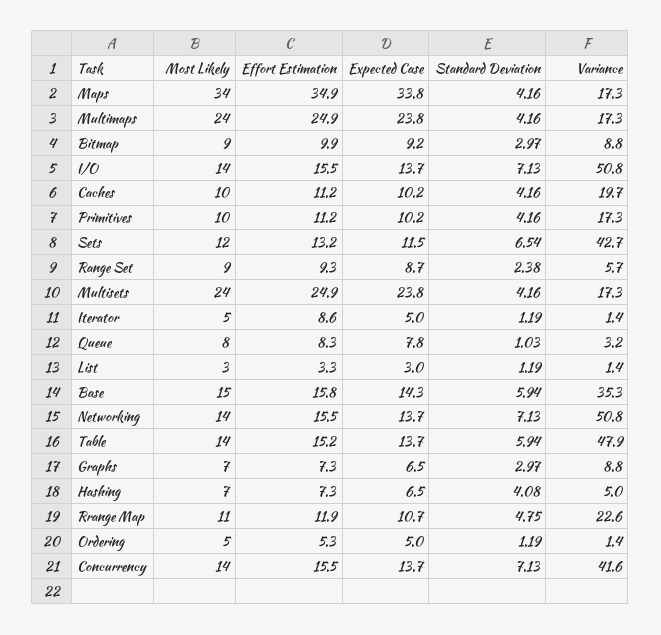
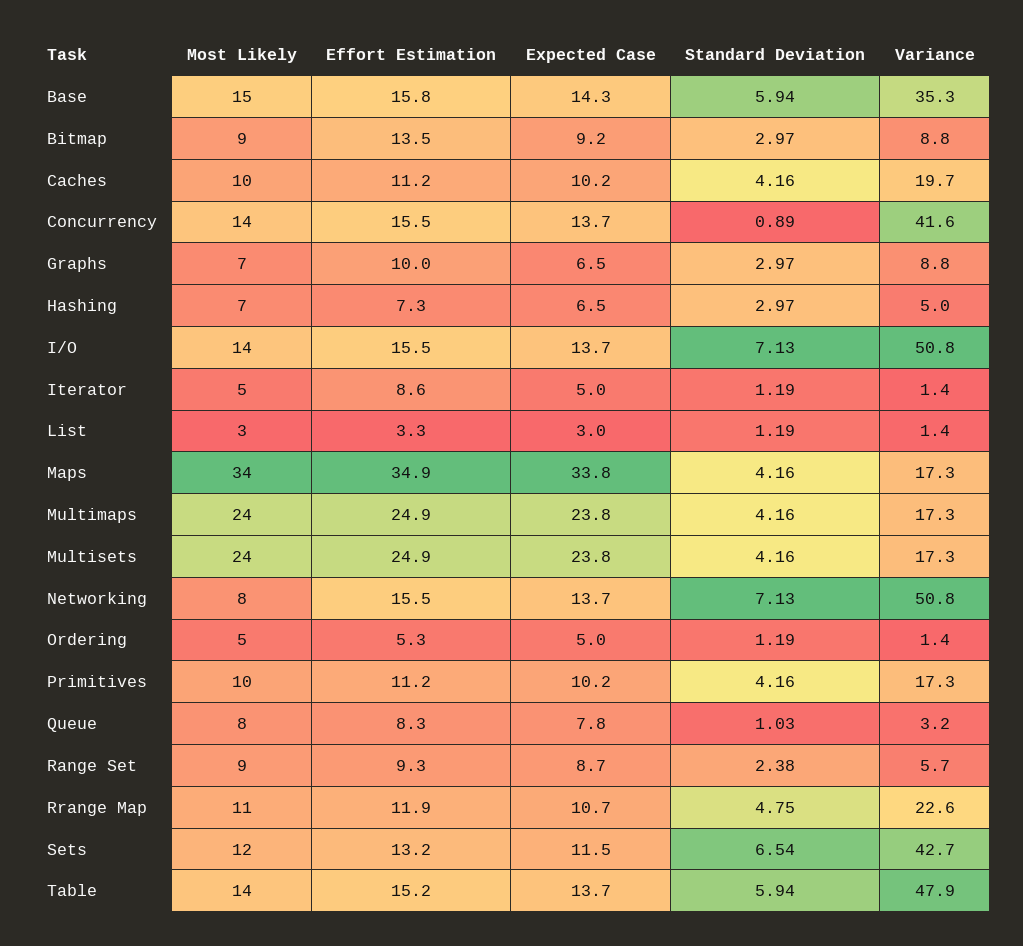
  {
    "Most Likely": {
      "Maps": 34,
      "Multimaps": 24,
      "Bitmap": 9,
      "I/O": 14,
      "Caches": 10,
      "Primitives": 10,
      "Sets": 12,
      "Range Set": 9,
      "Multisets": 24,
      "Iterator": 5,
      "Queue": 8,
      "List": 3,
      "Base": 15,
-     "Networking": 14,
+     "Networking": 8,
      "Table": 14,
      "Graphs": 7,
      "Hashing": 7,
      "Rrange Map": 11,
      "Ordering": 5,
      "Concurrency": 14
    },
    "Effort Estimation": {
      "Maps": 34.9,
      "Multimaps": 24.9,
-     "Bitmap": 9.9,
+     "Bitmap": 13.5,
      "I/O": 15.5,
      "Caches": 11.2,
      "Primitives": 11.2,
      "Sets": 13.2,
      "Range Set": 9.3,
      "Multisets": 24.9,
      "Iterator": 8.6,
      "Queue": 8.3,
      "List": 3.3,
      "Base": 15.8,
      "Networking": 15.5,
      "Table": 15.2,
-     "Graphs": 7.3,
+     "Graphs": 10,
      "Hashing": 7.3,
      "Rrange Map": 11.9,
      "Ordering": 5.3,
      "Concurrency": 15.5
    },
    "Expected Case": {
      "Maps": 33.8,
      "Multimaps": 23.8,
      "Bitmap": 9.2,
      "I/O": 13.7,
      "Caches": 10.2,
      "Primitives": 10.2,
      "Sets": 11.5,
      "Range Set": 8.7,
      "Multisets": 23.8,
      "Iterator": 5,
      "Queue": 7.8,
      "List": 3,
      "Base": 14.3,
      "Networking": 13.7,
      "Table": 13.7,
      "Graphs": 6.5,
      "Hashing": 6.5,
      "Rrange Map": 10.7,
      "Ordering": 5,
      "Concurrency": 13.7
    },
    "Standard Deviation": {
      "Maps": 4.16,
      "Multimaps": 4.16,
      "Bitmap": 2.97,
      "I/O": 7.13,
      "Caches": 4.16,
      "Primitives": 4.16,
      "Sets": 6.54,
      "Range Set": 2.38,
      "Multisets": 4.16,
      "Iterator": 1.19,
      "Queue": 1.03,
      "List": 1.19,
      "Base": 5.94,
      "Networking": 7.13,
      "Table": 5.94,
      "Graphs": 2.97,
-     "Hashing": 4.08,
+     "Hashing": 2.97,
      "Rrange Map": 4.75,
      "Ordering": 1.19,
-     "Concurrency": 7.13
+     "Concurrency": 0.89
    },
    "Variance": {
      "Maps": 17.3,
      "Multimaps": 17.3,
      "Bitmap": 8.8,
      "I/O": 50.8,
      "Caches": 19.7,
      "Primitives": 17.3,
      "Sets": 42.7,
      "Range Set": 5.7,
      "Multisets": 17.3,
      "Iterator": 1.4,
      "Queue": 3.2,
      "List": 1.4,
      "Base": 35.3,
      "Networking": 50.8,
      "Table": 47.9,
      "Graphs": 8.8,
      "Hashing": 5,
      "Rrange Map": 22.6,
      "Ordering": 1.4,
      "Concurrency": 41.6
    }
  }

